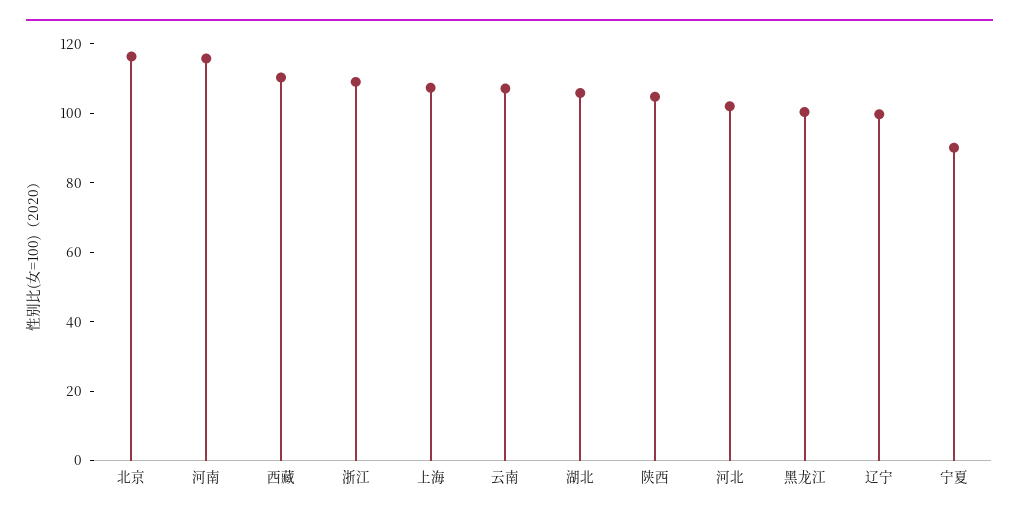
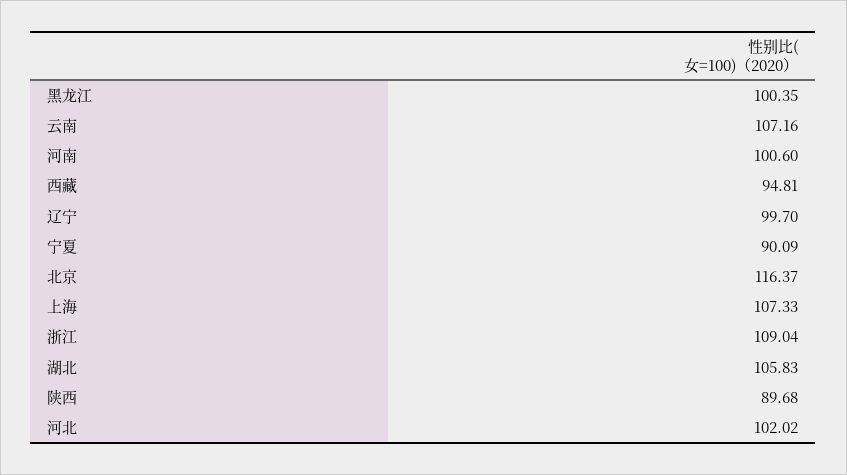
  {
    "北京": 116.37,
-   "河南": 115,
+   "河南": 100.6,
-   "西藏": 110,
+   "西藏": 94.81,
    "浙江": 109.04,
    "上海": 107.33,
    "云南": 107.16,
    "湖北": 105.83,
-   "陕西": 105,
+   "陕西": 89.68,
    "河北": 102.02,
    "黑龙江": 100.35,
    "辽宁": 99.7,
    "宁夏": 90.09
  }

